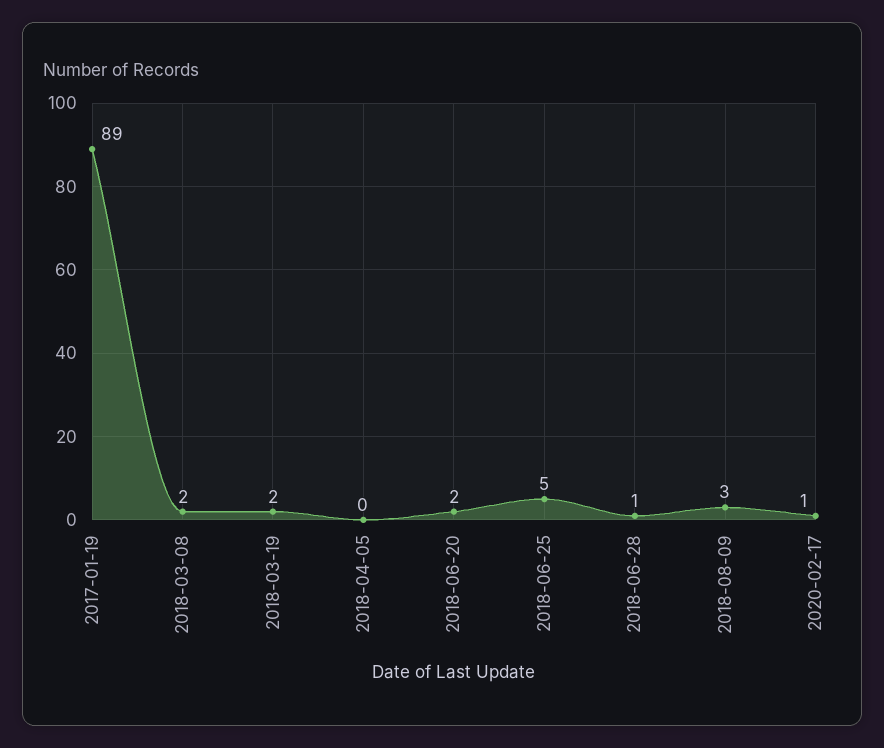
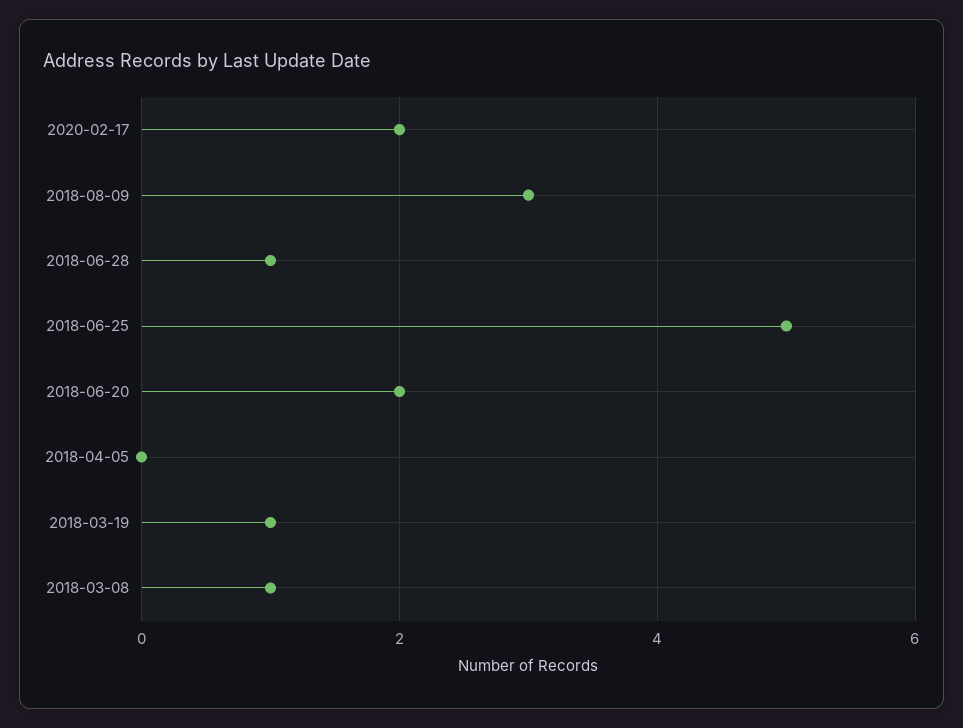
  {
-   "2017-01-19": 89,
-   "2018-03-08": 2,
+   "2018-03-08": 1,
-   "2018-03-19": 2,
+   "2018-03-19": 1,
    "2018-04-05": 0,
    "2018-06-20": 2,
    "2018-06-25": 5,
    "2018-06-28": 1,
    "2018-08-09": 3,
-   "2020-02-17": 1
+   "2020-02-17": 2
  }

